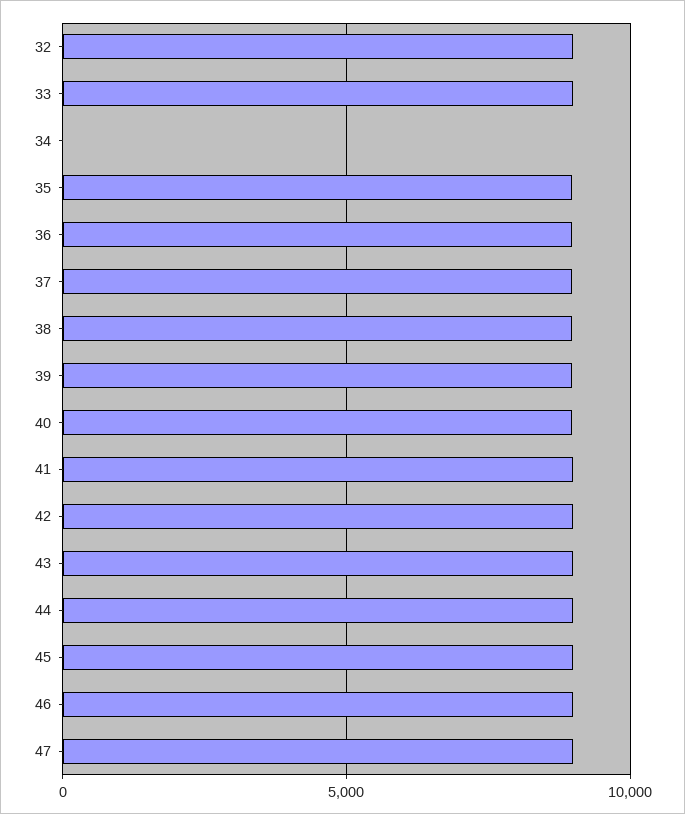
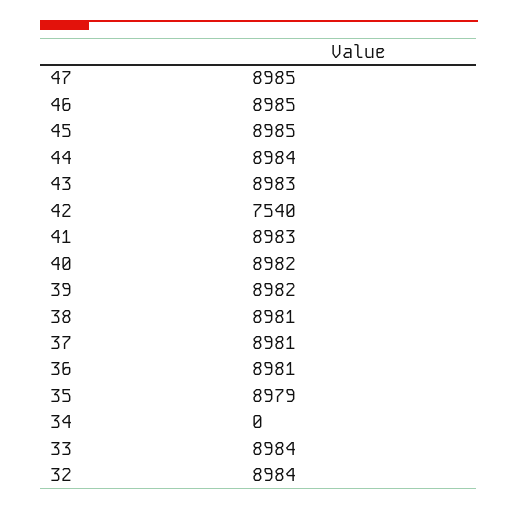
  {
    "32": 8984,
    "33": 8984,
    "34": 0,
    "35": 8979,
    "36": 8981,
    "37": 8981,
    "38": 8981,
    "39": 8982,
    "40": 8982,
    "41": 8983,
-   "42": 9000,
+   "42": 7540,
    "43": 8983,
    "44": 8984,
    "45": 8985,
    "46": 8985,
    "47": 8985
  }

